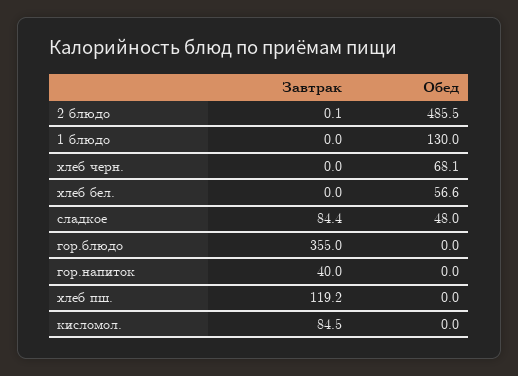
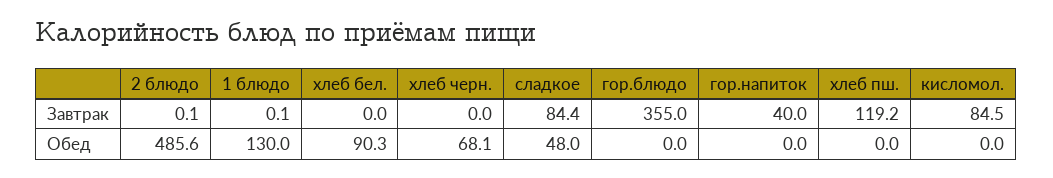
  {
    "Завтрак": {
      "2 блюдо": 0.1,
-     "1 блюдо": 0,
+     "1 блюдо": 0.1,
      "хлеб черн.": 0,
      "хлеб бел.": 0,
      "сладкое": 84.4,
      "гор.блюдо": 355,
      "гор.напиток": 40,
      "хлеб пш.": 119.2,
      "кисломол.": 84.5
    },
    "Обед": {
-     "2 блюдо": 485.5,
+     "2 блюдо": 485.6,
      "1 блюдо": 130,
      "хлеб черн.": 68.1,
-     "хлеб бел.": 56.6,
+     "хлеб бел.": 90.3,
      "сладкое": 48,
      "гор.блюдо": 0,
      "гор.напиток": 0,
      "хлеб пш.": 0,
      "кисломол.": 0
    }
  }

